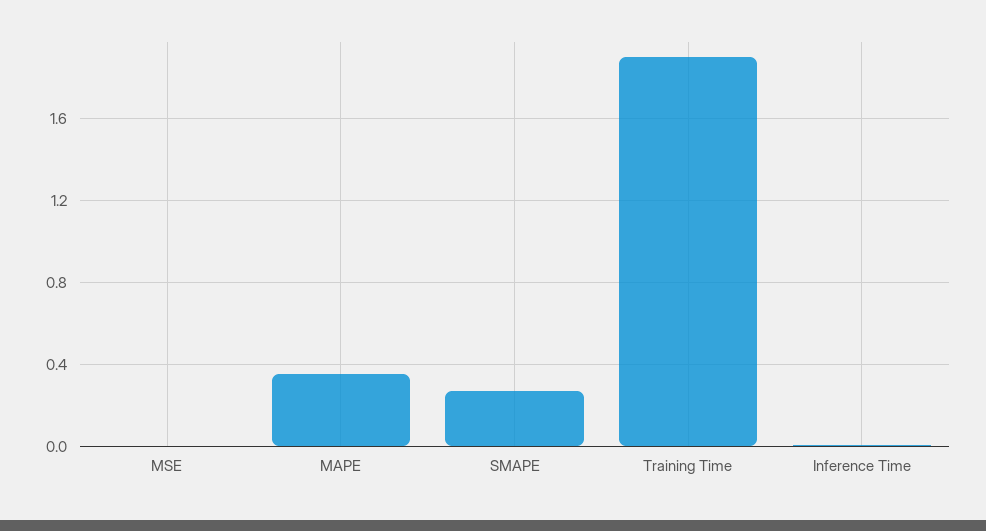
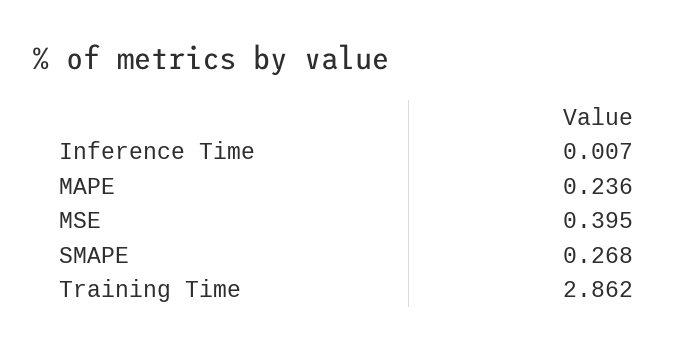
  {
-   "MSE": 0,
+   "MSE": 0.395,
-   "MAPE": 0.35,
+   "MAPE": 0.236,
    "SMAPE": 0.268,
-   "Training Time": 1.9,
+   "Training Time": 2.862,
    "Inference Time": 0.007
  }

